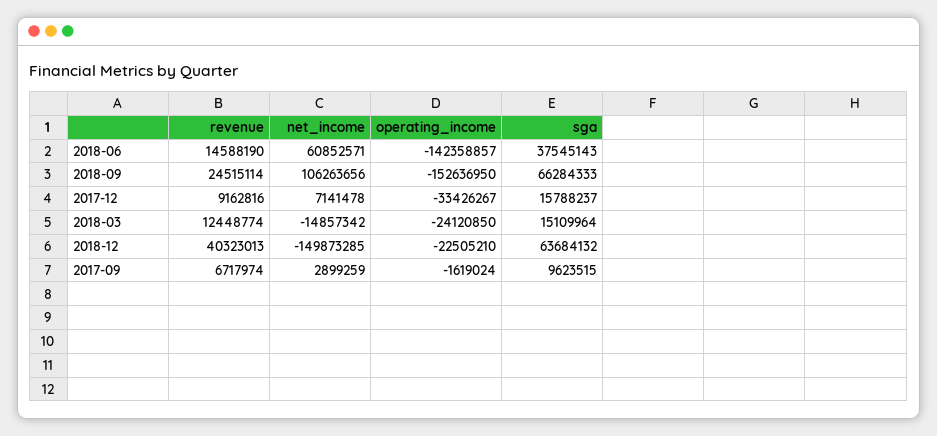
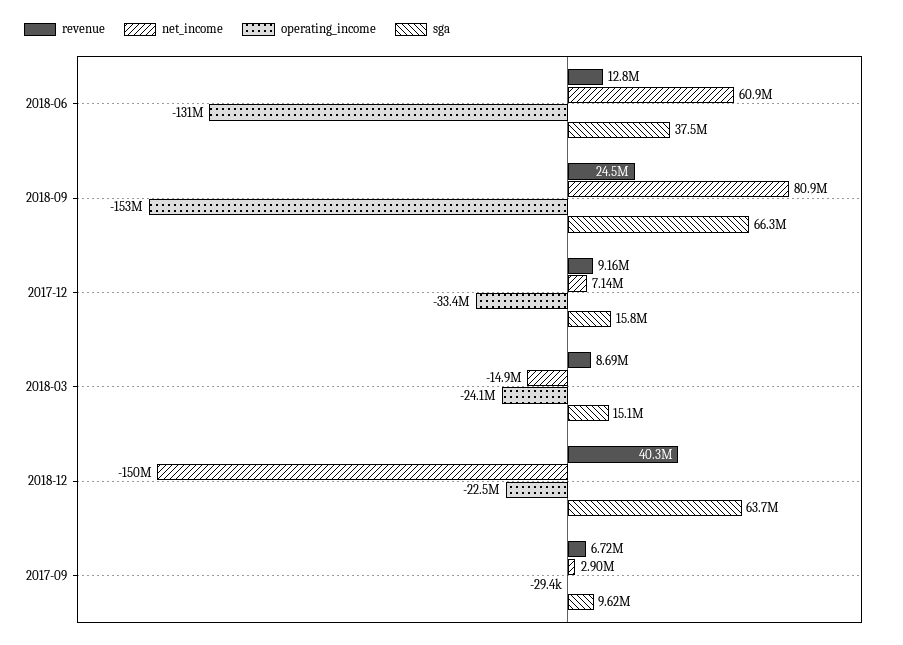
  {
    "revenue": {
-     "2018-06": 14588190,
+     "2018-06": 12800000,
      "2018-09": 24515114,
      "2017-12": 9162816,
-     "2018-03": 12448774,
+     "2018-03": 8690000,
      "2018-12": 40323013,
      "2017-09": 6717974
    },
    "net_income": {
      "2018-06": 60852571,
-     "2018-09": 106263656,
+     "2018-09": 80900000,
      "2017-12": 7141478,
      "2018-03": -14857342,
      "2018-12": -149873285,
      "2017-09": 2899259
    },
    "operating_income": {
-     "2018-06": -142358857,
+     "2018-06": -131000000,
      "2018-09": -152636950,
      "2017-12": -33426267,
      "2018-03": -24120850,
      "2018-12": -22505210,
-     "2017-09": -1619024
+     "2017-09": -29400
    },
    "sga": {
      "2018-06": 37545143,
      "2018-09": 66284333,
      "2017-12": 15788237,
      "2018-03": 15109964,
      "2018-12": 63684132,
      "2017-09": 9623515
    }
  }

